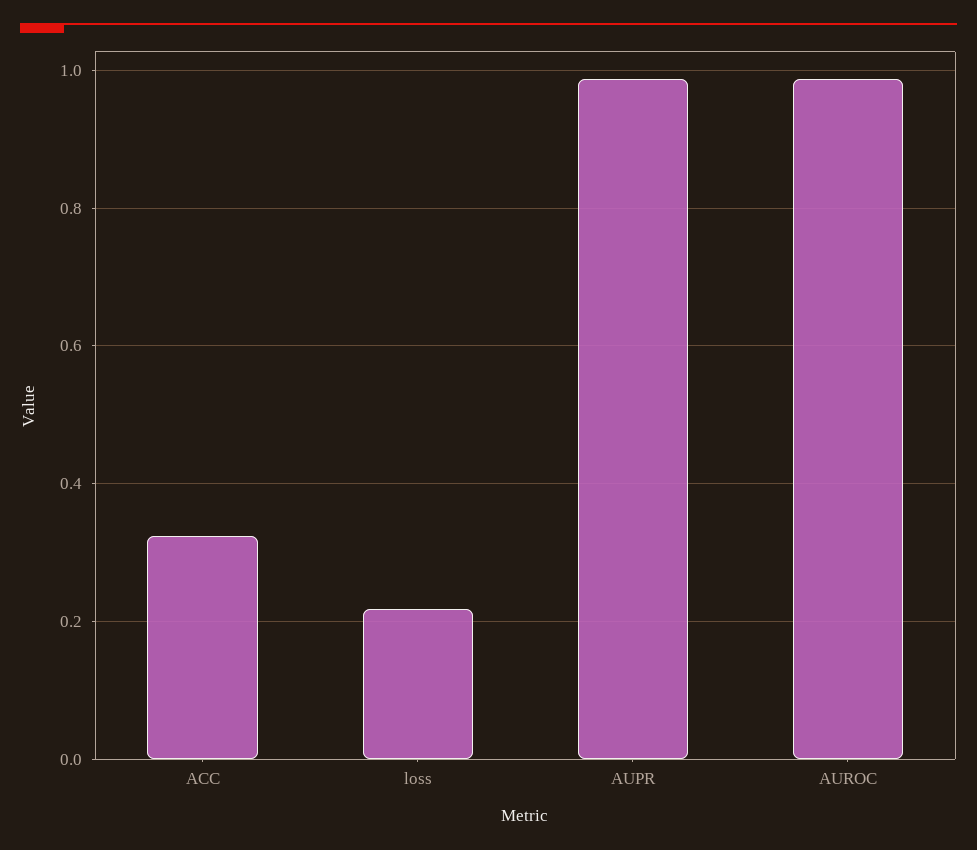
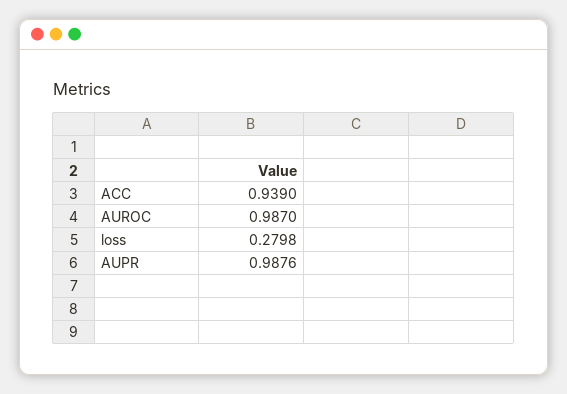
  {
-   "ACC": 0.32,
+   "ACC": 0.939,
-   "loss": 0.22,
+   "loss": 0.2798,
    "AUPR": 0.9876,
    "AUROC": 0.987
  }

